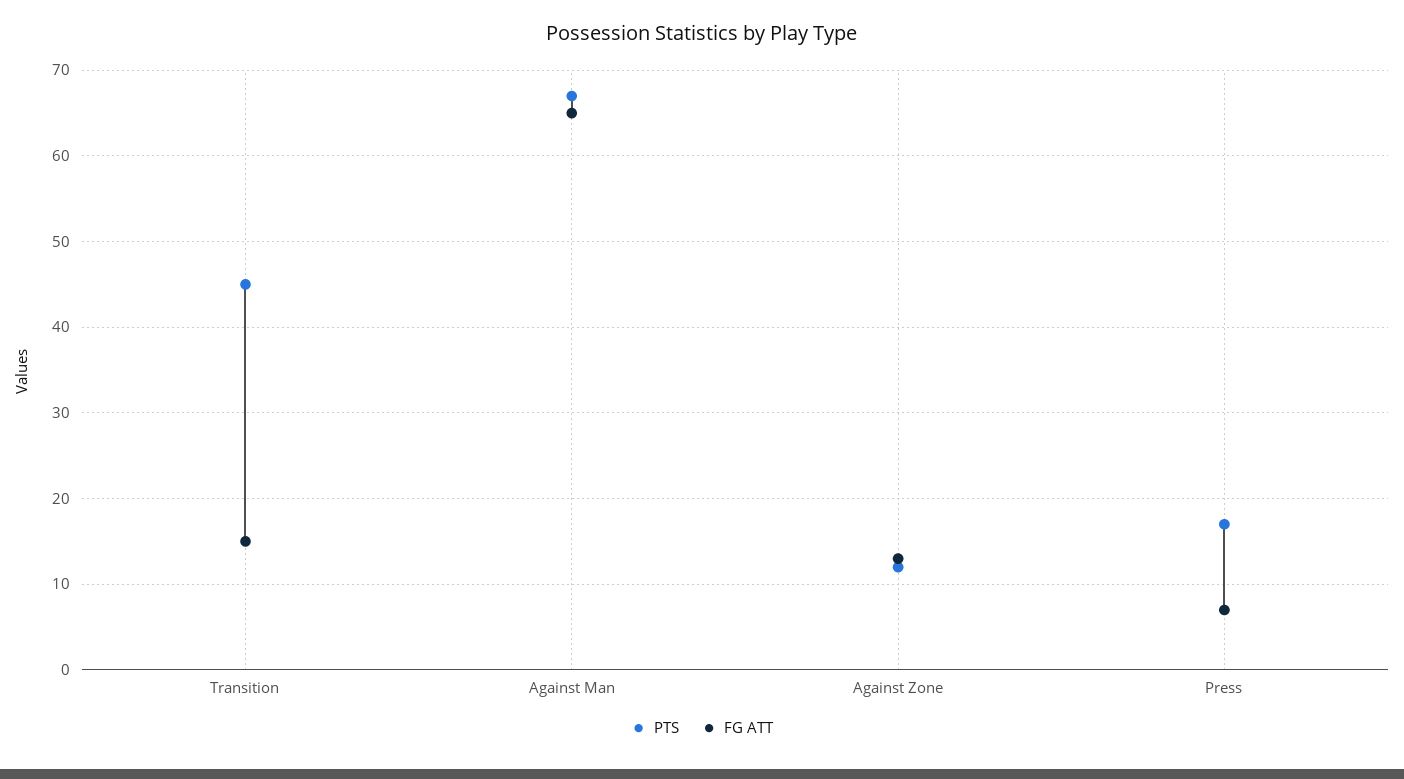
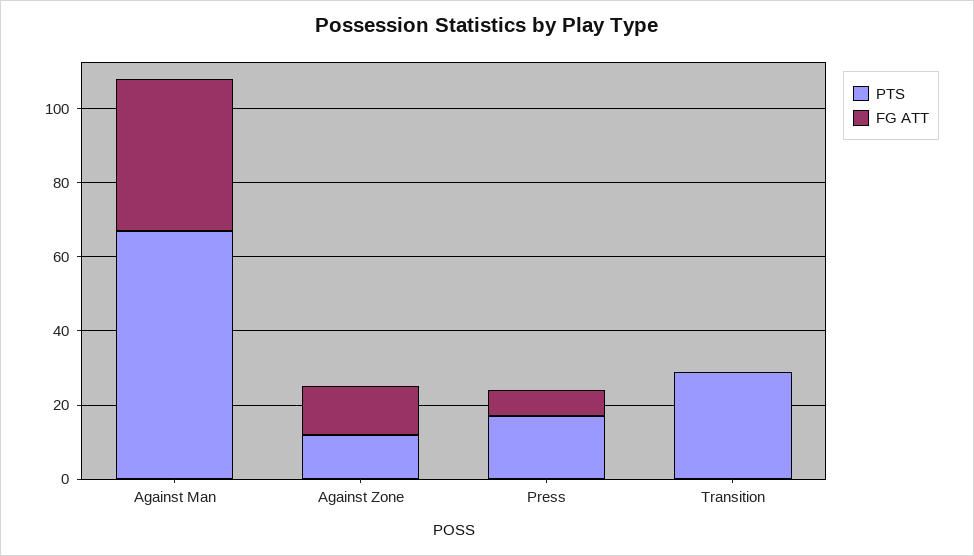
  {
    "PTS": {
-     "Transition": 45,
+     "Transition": 30,
      "Against Man": 67,
      "Against Zone": 12,
      "Press": 17
    },
    "FG ATT": {
-     "Transition": 15,
+     "Transition": 0,
-     "Against Man": 65,
+     "Against Man": 40,
      "Against Zone": 13,
      "Press": 7
    }
  }

